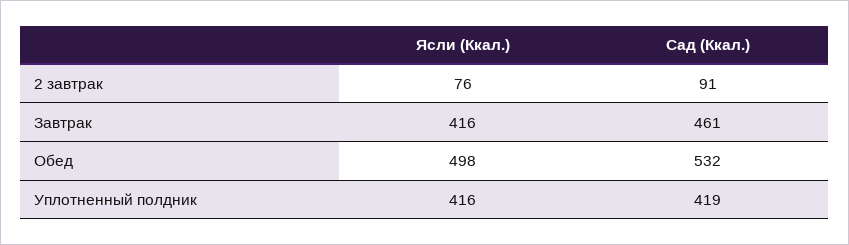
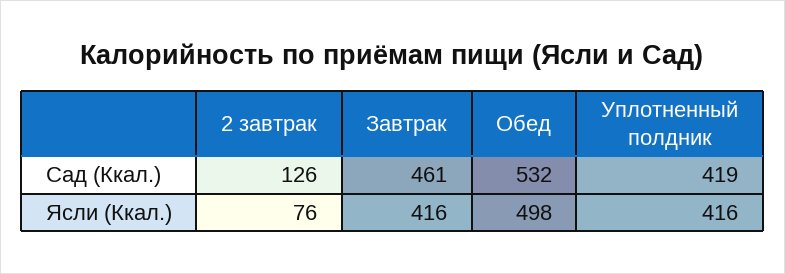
  {
    "Ясли (Ккал.)": {
      "2 завтрак": 76,
      "Завтрак": 416,
      "Обед": 498,
      "Уплотненный полдник": 416
    },
    "Сад (Ккал.)": {
-     "2 завтрак": 91,
+     "2 завтрак": 126,
      "Завтрак": 461,
      "Обед": 532,
      "Уплотненный полдник": 419
    }
  }

